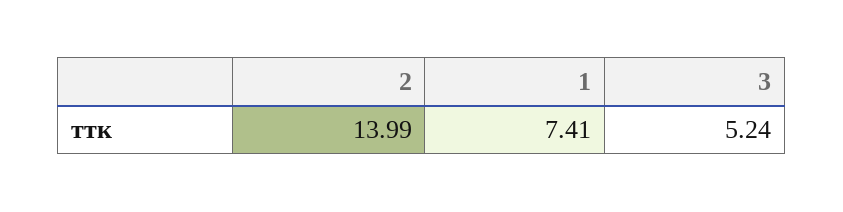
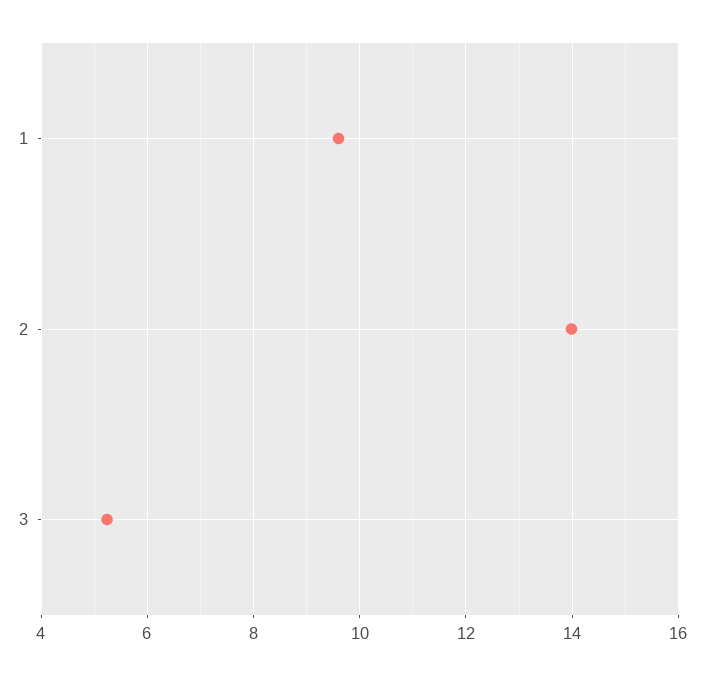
  {
    "2": 13.99,
-   "1": 7.41,
+   "1": 9.6,
    "3": 5.24
  }

